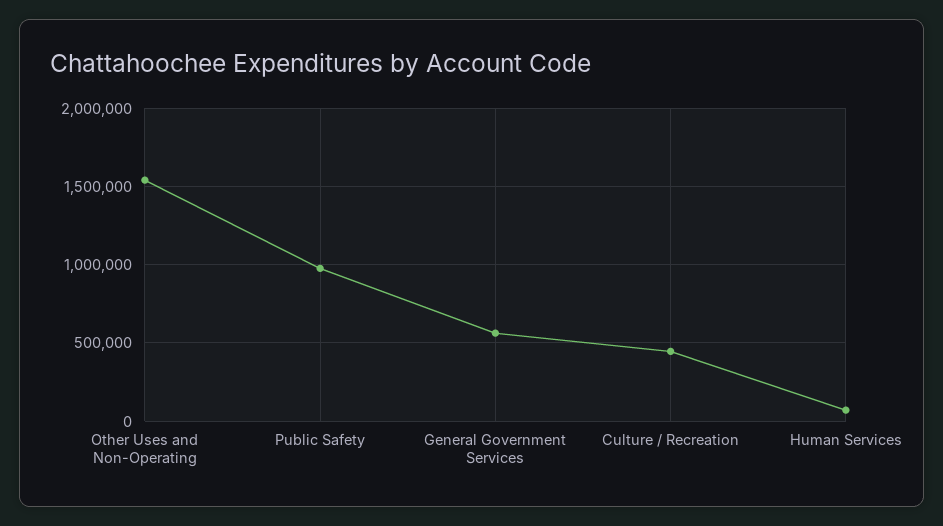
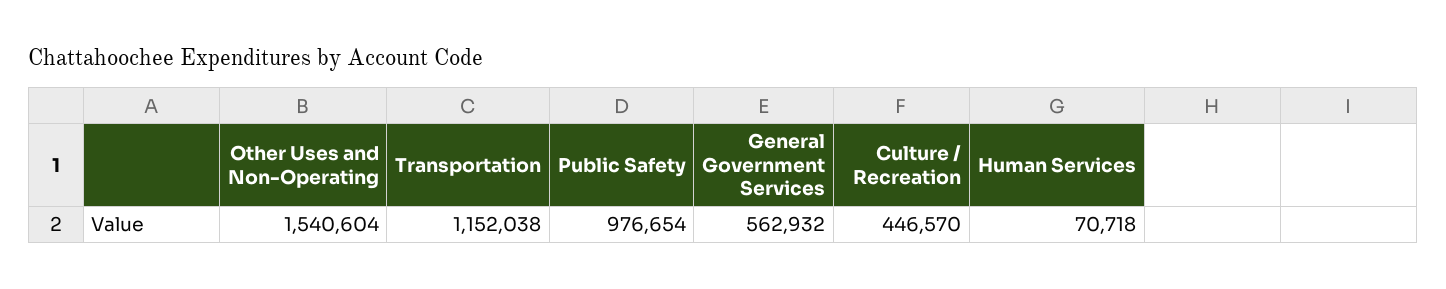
  {
    "Other Uses and Non-Operating": 1540604,
    "Public Safety": 976654,
    "General Government Services": 562932,
    "Culture / Recreation": 446570,
-   "Human Services": 70718
+   "Human Services": 70718,
+   "Transportation": 1152038
  }

